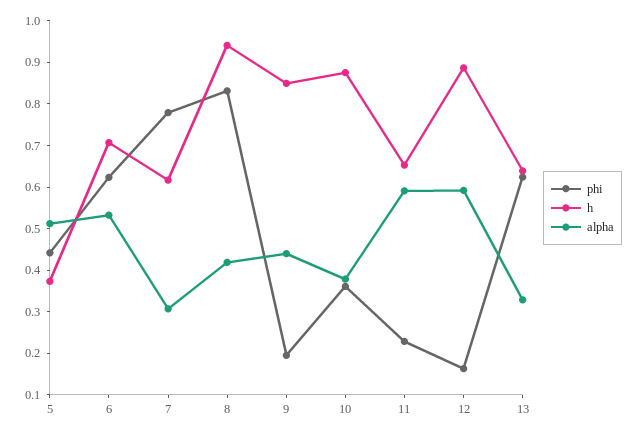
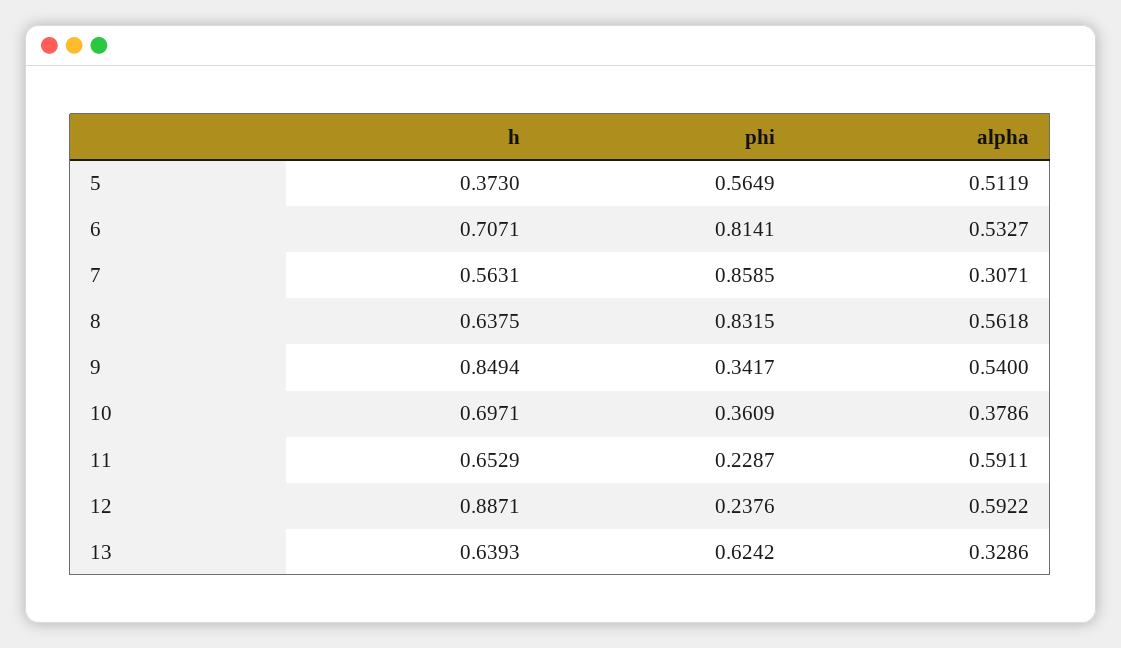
  {
    "phi": {
-     "5": 0.44,
+     "5": 0.5649,
-     "6": 0.62,
+     "6": 0.8141,
-     "7": 0.78,
+     "7": 0.8585,
      "8": 0.8315,
-     "9": 0.2,
+     "9": 0.3417,
      "10": 0.3609,
      "11": 0.2287,
-     "12": 0.16,
+     "12": 0.2376,
      "13": 0.6242
    },
    "h": {
      "5": 0.373,
      "6": 0.7071,
-     "7": 0.62,
+     "7": 0.5631,
-     "8": 0.94,
+     "8": 0.6375,
      "9": 0.8494,
-     "10": 0.88,
+     "10": 0.6971,
      "11": 0.6529,
      "12": 0.8871,
      "13": 0.6393
    },
    "alpha": {
      "5": 0.5119,
      "6": 0.5327,
      "7": 0.3071,
-     "8": 0.42,
+     "8": 0.5618,
-     "9": 0.44,
+     "9": 0.54,
      "10": 0.3786,
      "11": 0.5911,
      "12": 0.5922,
      "13": 0.3286
    }
  }

